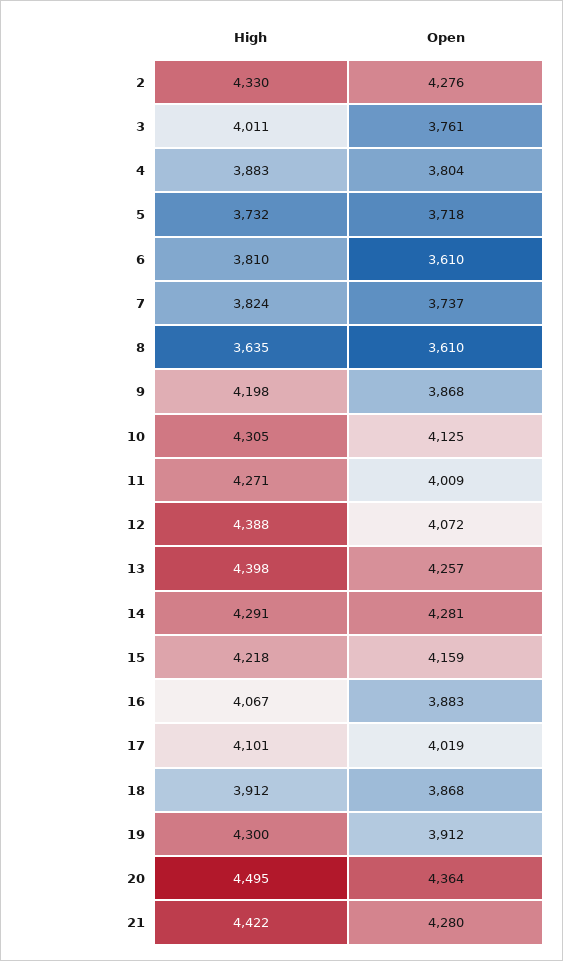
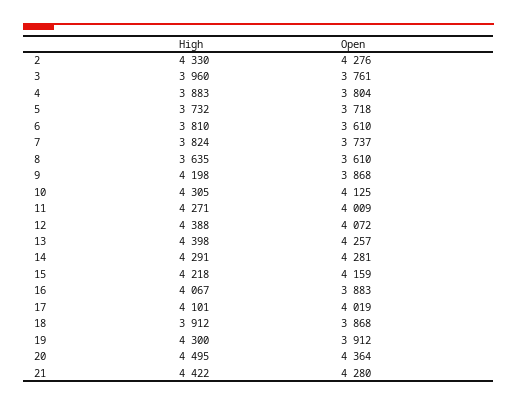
  {
    "High": {
      "2": 4330,
-     "3": 4011,
+     "3": 3960,
      "4": 3883,
      "5": 3732,
      "6": 3810,
      "7": 3824,
      "8": 3635,
      "9": 4198,
      "10": 4305,
      "11": 4271,
      "12": 4388,
      "13": 4398,
      "14": 4291,
      "15": 4218,
      "16": 4067,
      "17": 4101,
      "18": 3912,
      "19": 4300,
      "20": 4495,
      "21": 4422
    },
    "Open": {
      "2": 4276,
      "3": 3761,
      "4": 3804,
      "5": 3718,
      "6": 3610,
      "7": 3737,
      "8": 3610,
      "9": 3868,
      "10": 4125,
      "11": 4009,
      "12": 4072,
      "13": 4257,
      "14": 4281,
      "15": 4159,
      "16": 3883,
      "17": 4019,
      "18": 3868,
      "19": 3912,
      "20": 4364,
      "21": 4280
    }
  }

